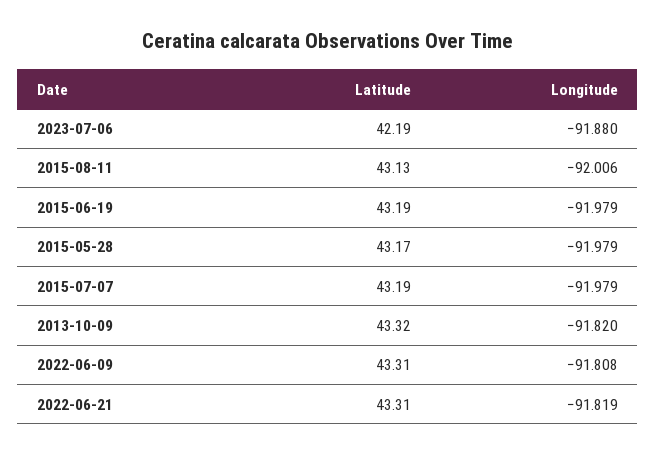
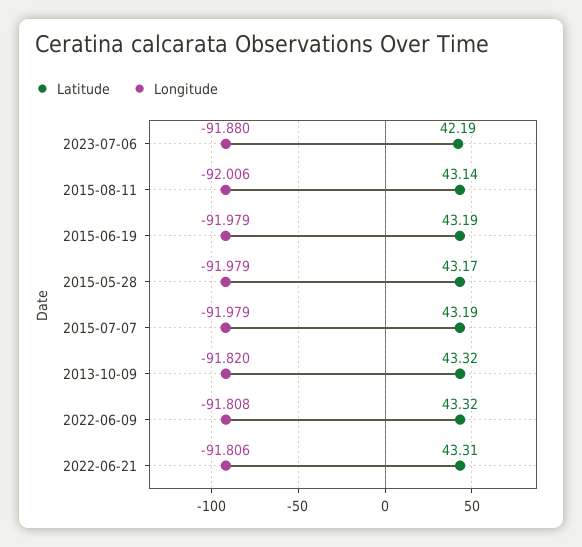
  {
    "Latitude": {
      "2023-07-06": 42.19,
-     "2015-08-11": 43.13,
+     "2015-08-11": 43.14,
      "2015-06-19": 43.19,
      "2015-05-28": 43.17,
      "2015-07-07": 43.19,
      "2013-10-09": 43.32,
-     "2022-06-09": 43.31,
+     "2022-06-09": 43.32,
      "2022-06-21": 43.31
    },
    "Longitude": {
      "2023-07-06": -91.88,
      "2015-08-11": -92.006,
      "2015-06-19": -91.979,
      "2015-05-28": -91.979,
      "2015-07-07": -91.979,
      "2013-10-09": -91.82,
      "2022-06-09": -91.808,
-     "2022-06-21": -91.819
+     "2022-06-21": -91.806
    }
  }

